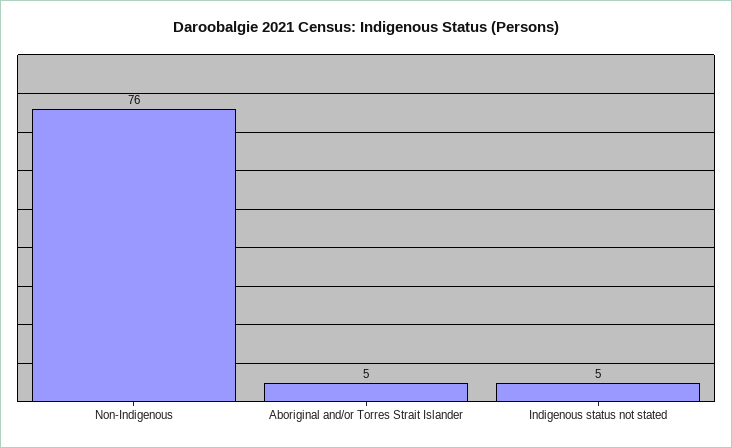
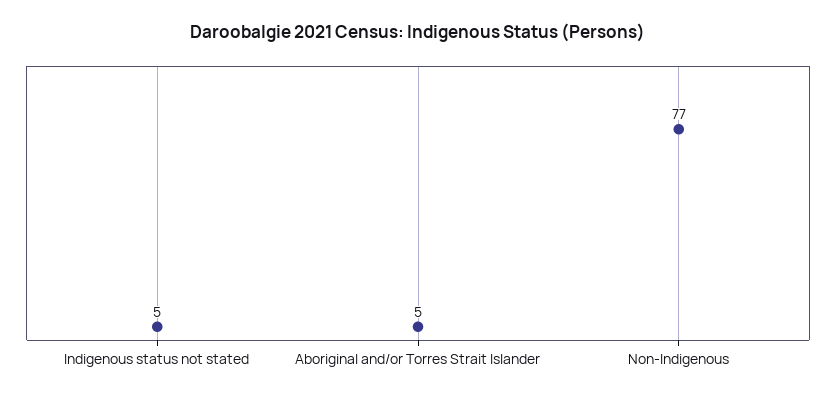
  {
-   "Non-Indigenous": 76,
+   "Non-Indigenous": 77,
    "Aboriginal and/or Torres Strait Islander": 5,
    "Indigenous status not stated": 5
  }

